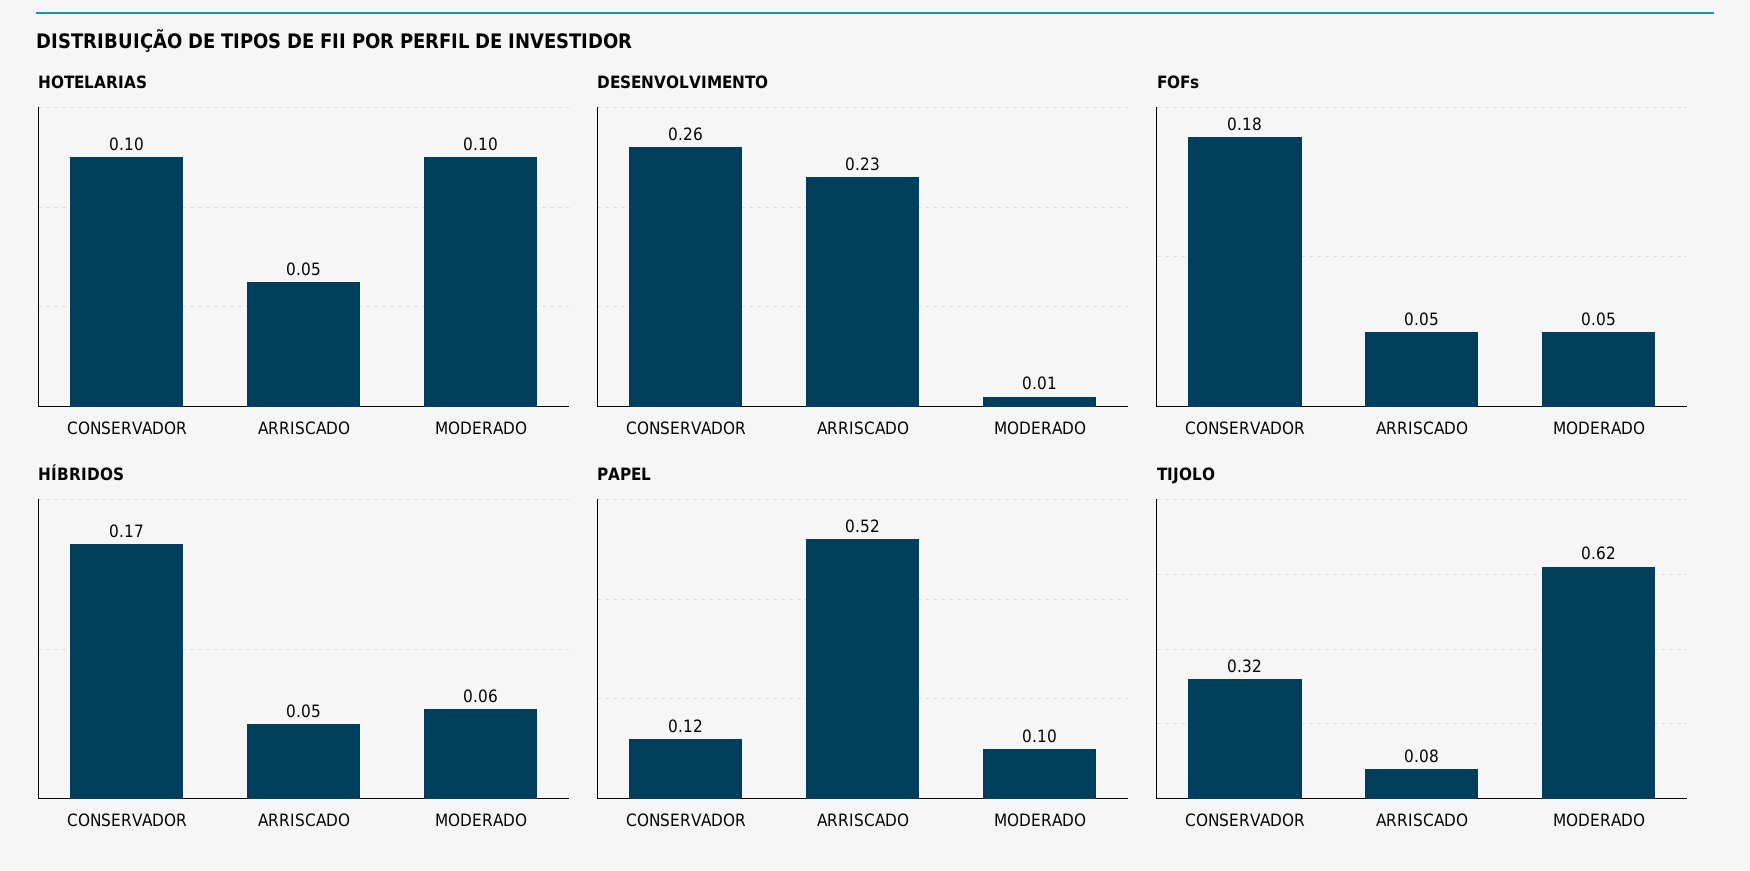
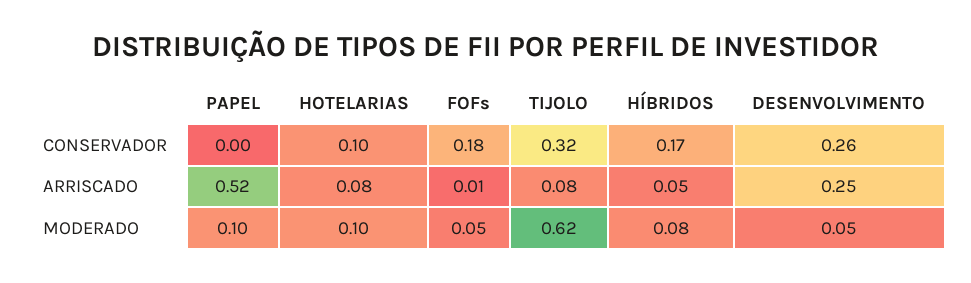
  {
    "HOTELARIAS": {
      "CONSERVADOR": 0.1,
-     "ARRISCADO": 0.05,
+     "ARRISCADO": 0.08,
      "MODERADO": 0.1
    },
    "DESENVOLVIMENTO": {
      "CONSERVADOR": 0.26,
-     "ARRISCADO": 0.23,
+     "ARRISCADO": 0.25,
-     "MODERADO": 0.01
+     "MODERADO": 0.05
    },
    "FOFs": {
      "CONSERVADOR": 0.18,
-     "ARRISCADO": 0.05,
+     "ARRISCADO": 0.01,
      "MODERADO": 0.05
    },
    "HÍBRIDOS": {
      "CONSERVADOR": 0.17,
      "ARRISCADO": 0.05,
-     "MODERADO": 0.06
+     "MODERADO": 0.08
    },
    "PAPEL": {
-     "CONSERVADOR": 0.12,
+     "CONSERVADOR": 0,
      "ARRISCADO": 0.52,
      "MODERADO": 0.1
    },
    "TIJOLO": {
      "CONSERVADOR": 0.32,
      "ARRISCADO": 0.08,
      "MODERADO": 0.62
    }
  }

